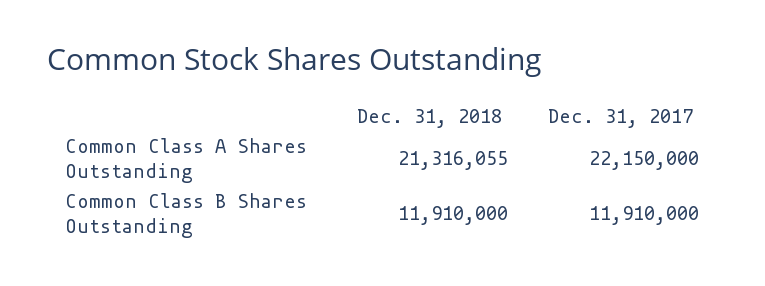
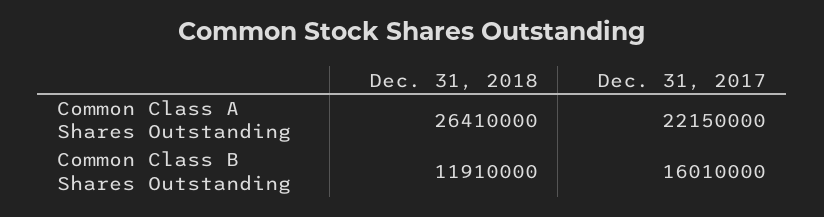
  {
    "Dec. 31, 2018": {
-     "Common Class A Shares Outstanding": 21316055,
+     "Common Class A Shares Outstanding": 26410000,
      "Common Class B Shares Outstanding": 11910000
    },
    "Dec. 31, 2017": {
      "Common Class A Shares Outstanding": 22150000,
-     "Common Class B Shares Outstanding": 11910000
+     "Common Class B Shares Outstanding": 16010000
    }
  }

